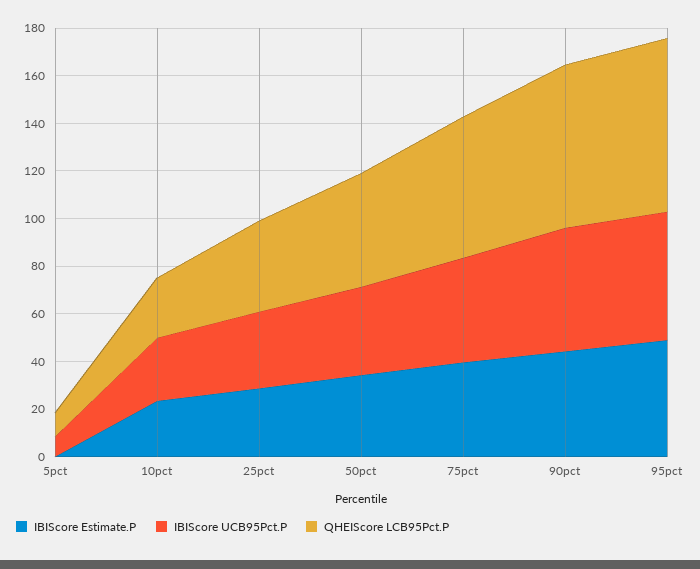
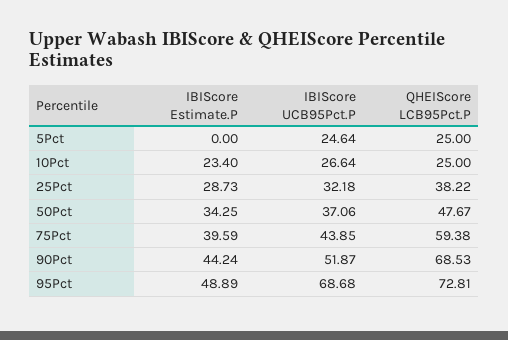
  {
    "IBIScore Estimate.P": {
      "5pct": 0,
      "10pct": 23.4,
      "25pct": 28.73,
      "50pct": 34.25,
      "75pct": 39.59,
      "90pct": 44.24,
      "95pct": 48.89
    },
    "IBIScore UCB95Pct.P": {
-     "5pct": 10,
+     "5pct": 24.64,
      "10pct": 26.64,
      "25pct": 32.18,
      "50pct": 37.06,
      "75pct": 43.85,
      "90pct": 51.87,
-     "95pct": 55
+     "95pct": 68.68
    },
    "QHEIScore LCB95Pct.P": {
-     "5pct": 10,
+     "5pct": 25,
      "10pct": 25,
      "25pct": 38.22,
      "50pct": 47.67,
      "75pct": 59.38,
      "90pct": 68.53,
      "95pct": 72.81
    }
  }

